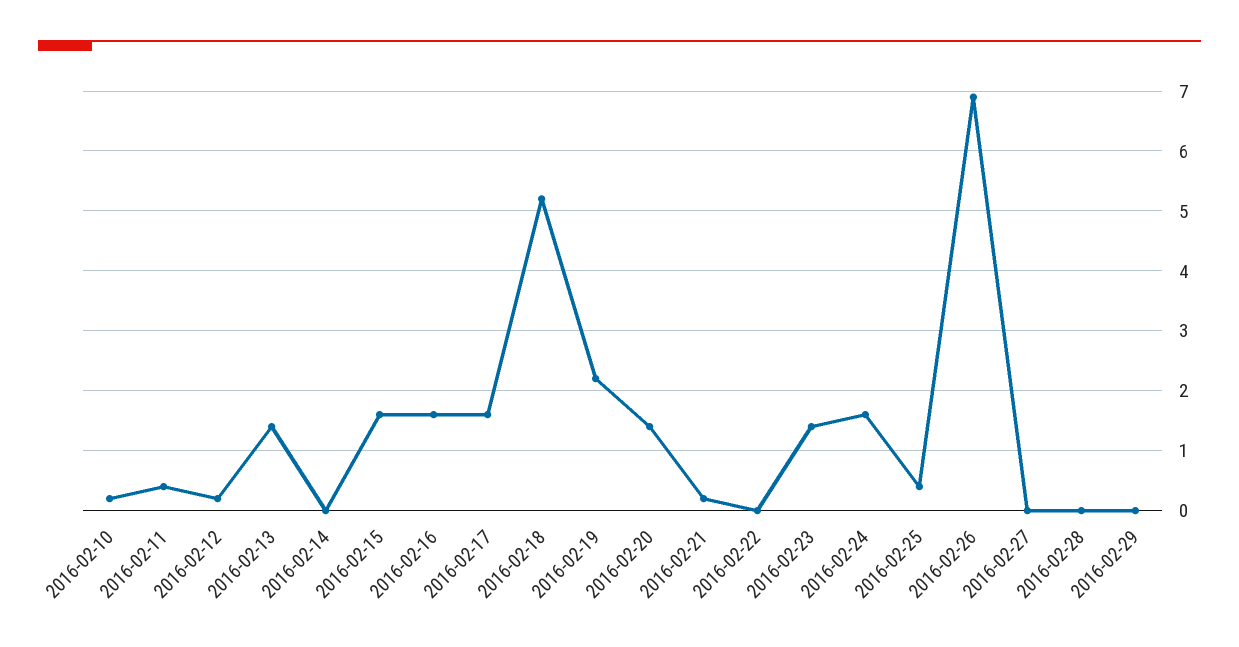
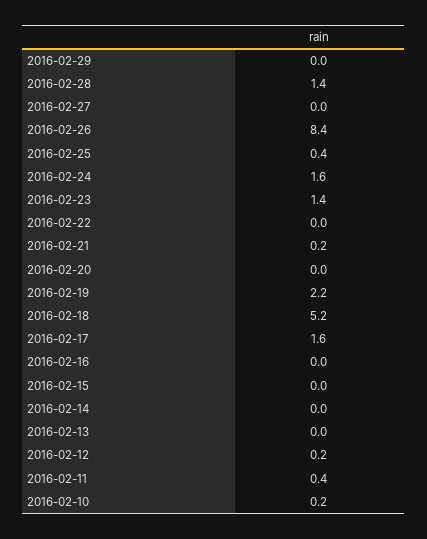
  {
    "2016-02-10": 0.2,
    "2016-02-11": 0.4,
    "2016-02-12": 0.2,
-   "2016-02-13": 1.5,
+   "2016-02-13": 0,
    "2016-02-14": 0,
-   "2016-02-15": 1.5,
+   "2016-02-15": 0,
-   "2016-02-16": 1.5,
+   "2016-02-16": 0,
    "2016-02-17": 1.6,
    "2016-02-18": 5.2,
    "2016-02-19": 2.2,
-   "2016-02-20": 1.5,
+   "2016-02-20": 0,
    "2016-02-21": 0.2,
    "2016-02-22": 0,
    "2016-02-23": 1.4,
    "2016-02-24": 1.6,
    "2016-02-25": 0.4,
-   "2016-02-26": 7,
+   "2016-02-26": 8.4,
    "2016-02-27": 0,
-   "2016-02-28": 0,
+   "2016-02-28": 1.4,
    "2016-02-29": 0
  }

